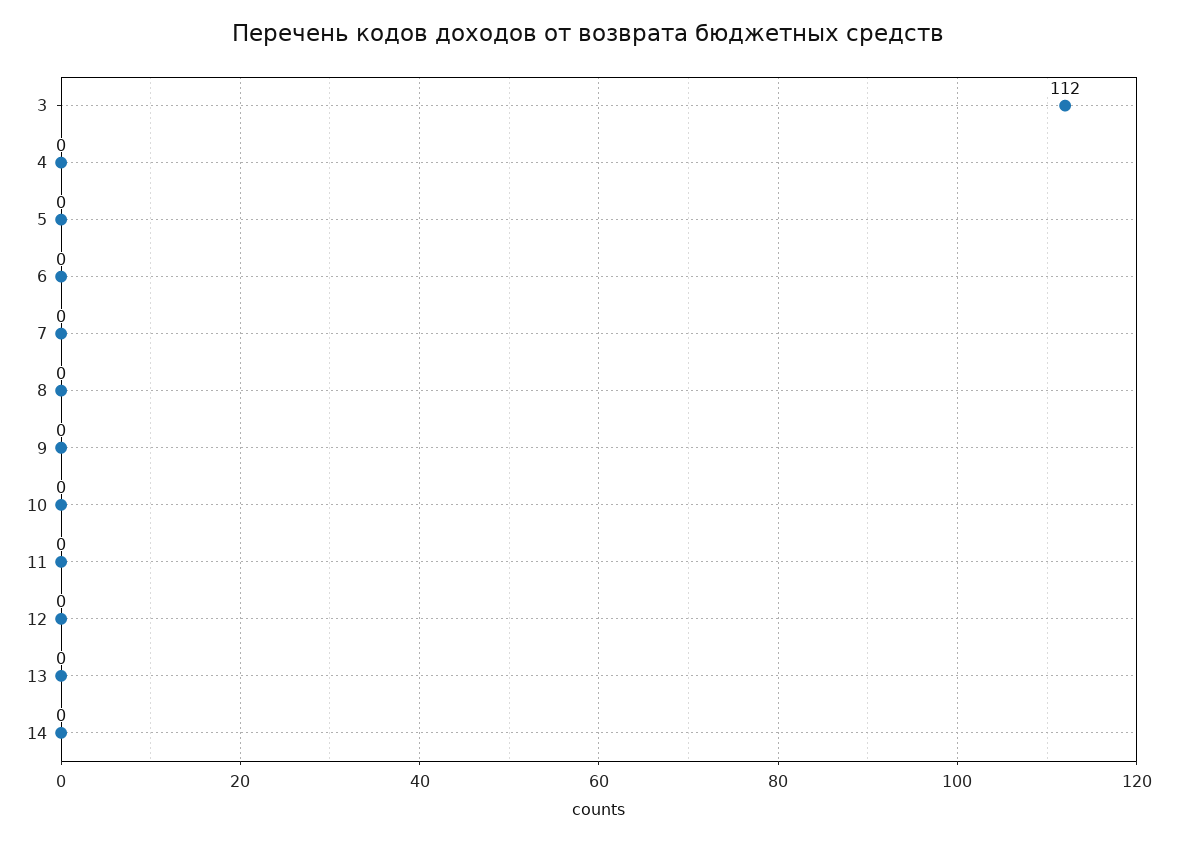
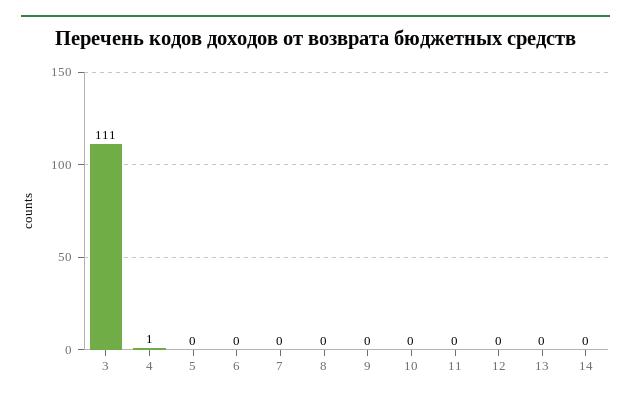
  {
-   "3": 112,
+   "3": 111,
-   "4": 0,
+   "4": 1,
    "5": 0,
    "6": 0,
    "7": 0,
    "8": 0,
    "9": 0,
    "10": 0,
    "11": 0,
    "12": 0,
    "13": 0,
    "14": 0
  }

